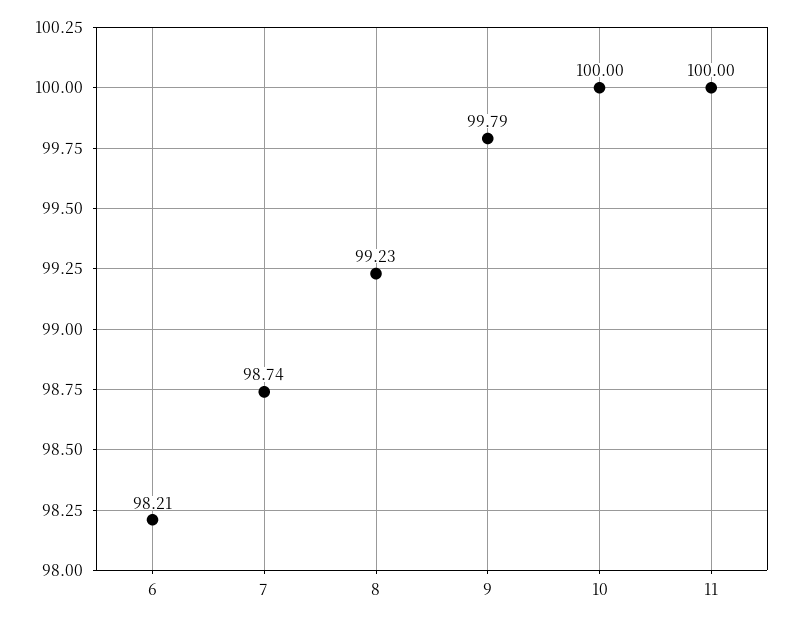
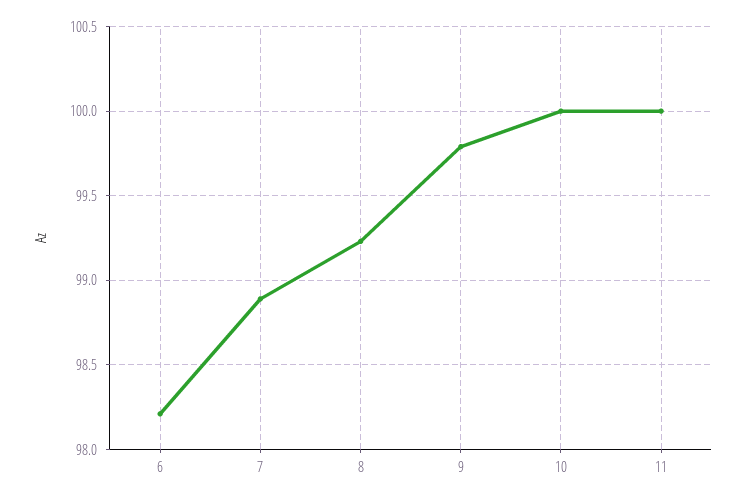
  {
    "6": 98.21,
-   "7": 98.74,
+   "7": 98.9,
    "8": 99.23,
    "9": 99.79,
    "10": 100,
    "11": 100
  }

